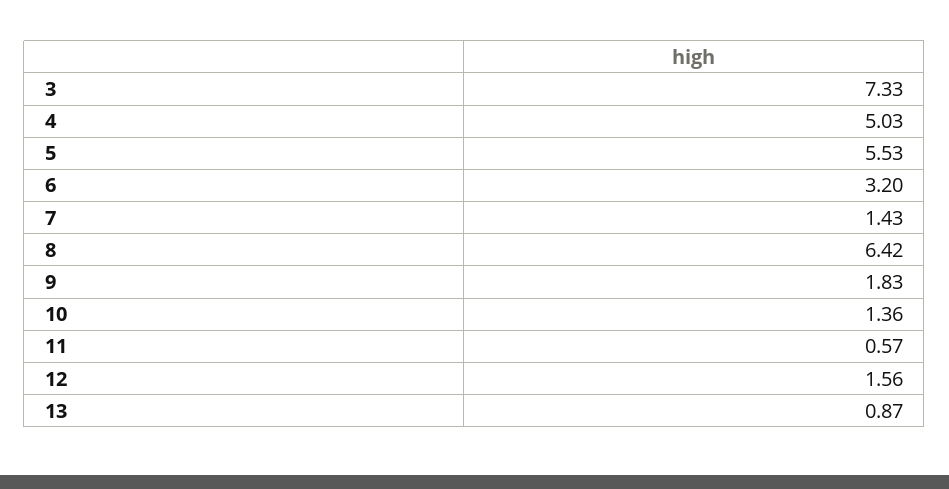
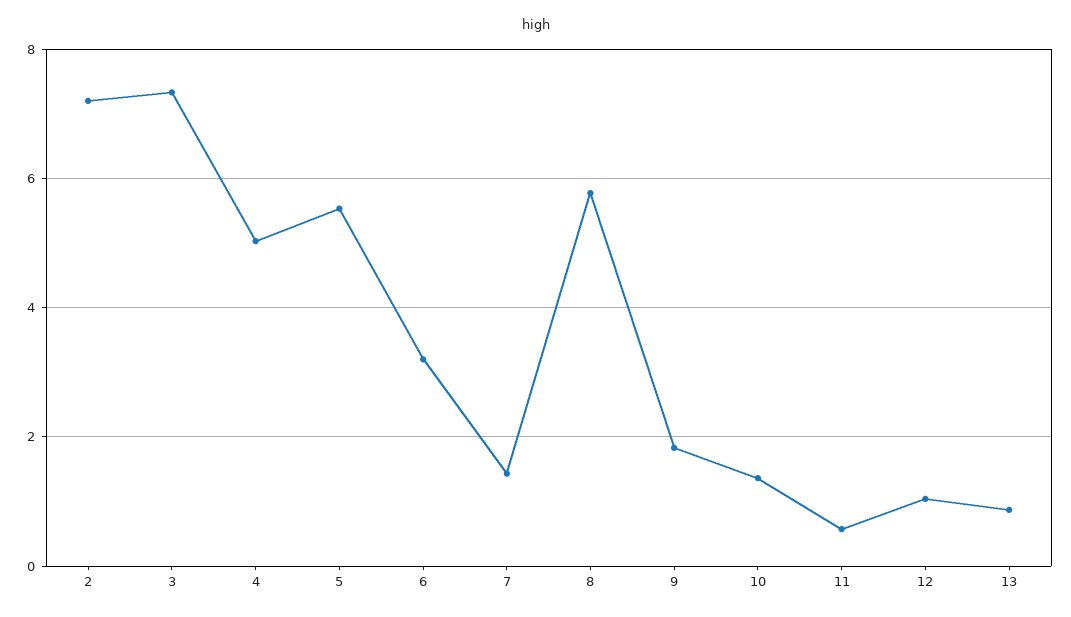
  {
    "3": 7.33,
    "4": 5.03,
    "5": 5.53,
    "6": 3.2,
    "7": 1.43,
-   "8": 6.42,
+   "8": 5.8,
    "9": 1.83,
    "10": 1.36,
    "11": 0.57,
-   "12": 1.56,
+   "12": 1,
-   "13": 0.87
+   "13": 0.87,
+   "2": 7.2
  }

